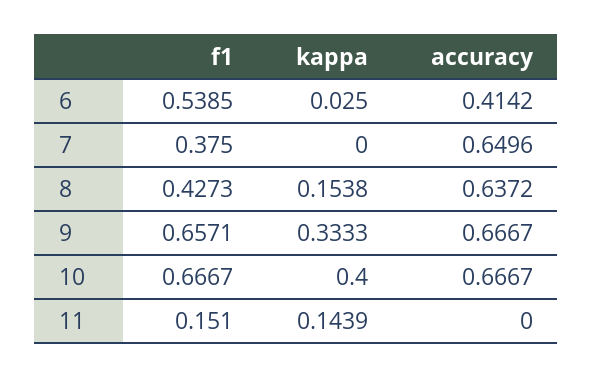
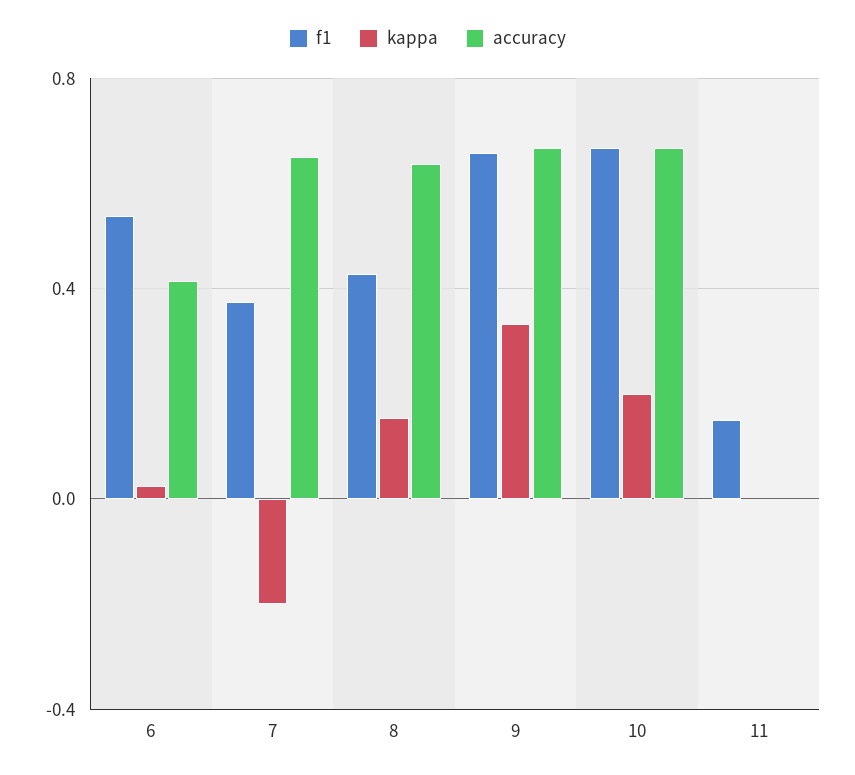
  {
    "f1": {
      "6": 0.5385,
      "7": 0.375,
      "8": 0.4273,
      "9": 0.6571,
      "10": 0.6667,
      "11": 0.151
    },
    "kappa": {
      "6": 0.025,
-     "7": 0,
+     "7": -0.2,
      "8": 0.1538,
      "9": 0.3333,
-     "10": 0.4,
+     "10": 0.2,
-     "11": 0.1439
+     "11": 0
    },
    "accuracy": {
      "6": 0.4142,
      "7": 0.6496,
      "8": 0.6372,
      "9": 0.6667,
      "10": 0.6667,
      "11": 0
    }
  }

